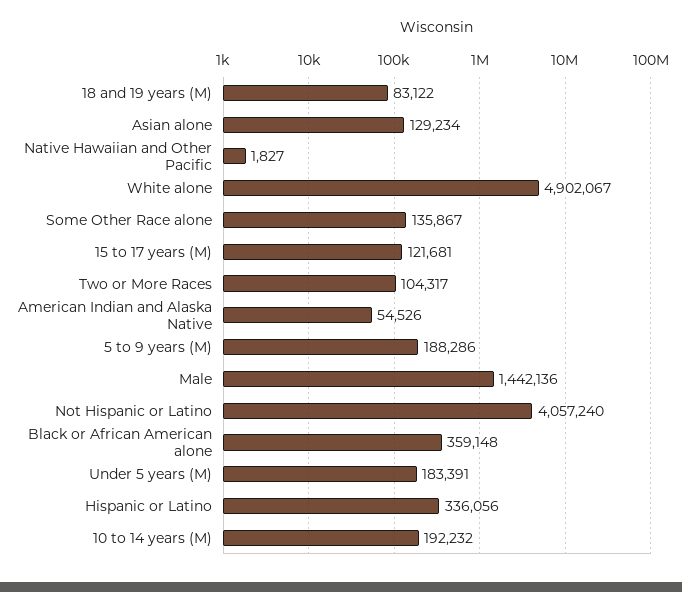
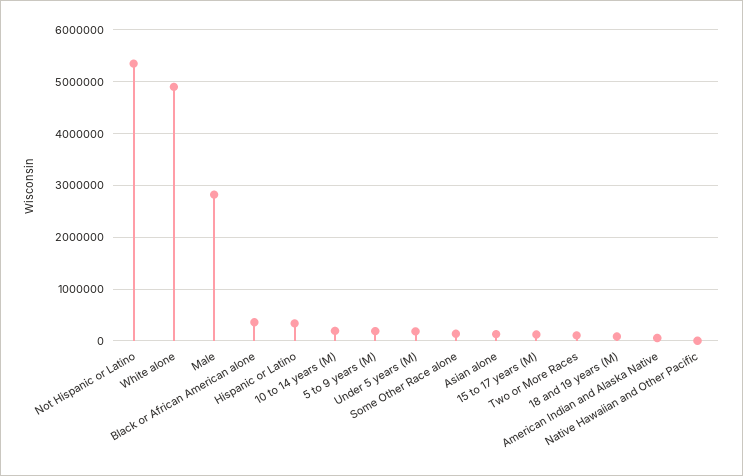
  {
    "18 and 19 years (M)": 83122,
    "Asian alone": 129234,
    "Native Hawaiian and Other Pacific": 1827,
    "White alone": 4902067,
    "Some Other Race alone": 135867,
    "15 to 17 years (M)": 121681,
    "Two or More Races": 104317,
    "American Indian and Alaska Native": 54526,
    "5 to 9 years (M)": 188286,
-   "Male": 1442136,
+   "Male": 2800000,
-   "Not Hispanic or Latino": 4057240,
+   "Not Hispanic or Latino": 5400000,
    "Black or African American alone": 359148,
    "Under 5 years (M)": 183391,
    "Hispanic or Latino": 336056,
    "10 to 14 years (M)": 192232
  }

